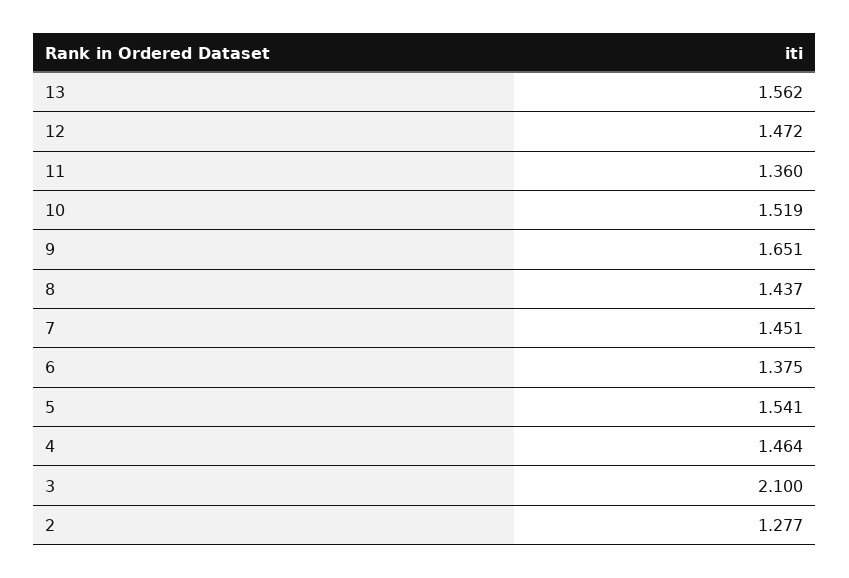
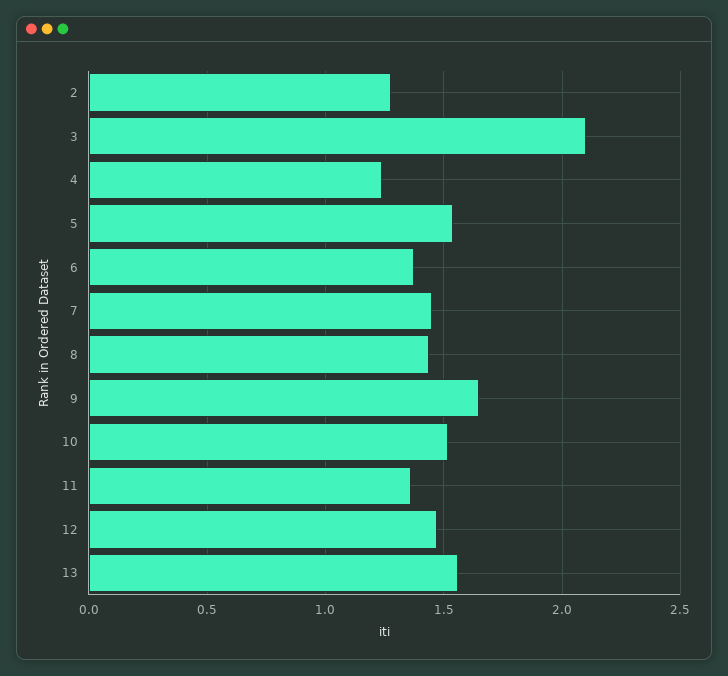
  {
    "13": 1.562,
    "12": 1.472,
    "11": 1.36,
    "10": 1.519,
    "9": 1.651,
    "8": 1.437,
    "7": 1.451,
    "6": 1.375,
    "5": 1.541,
-   "4": 1.464,
+   "4": 1.25,
    "3": 2.1,
    "2": 1.277
  }

